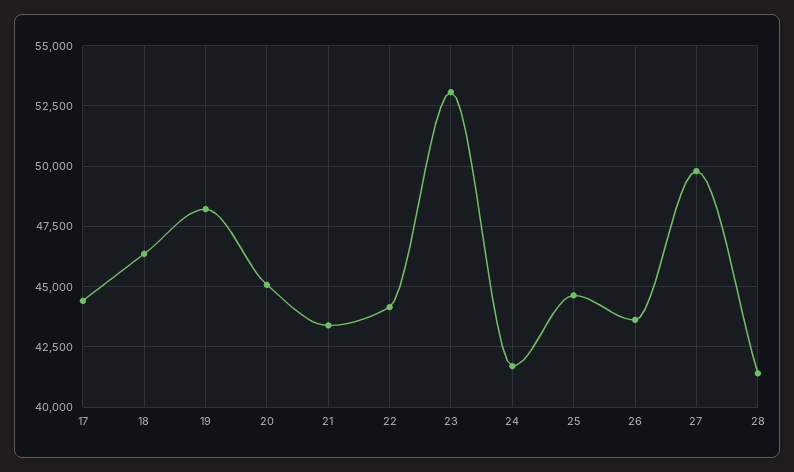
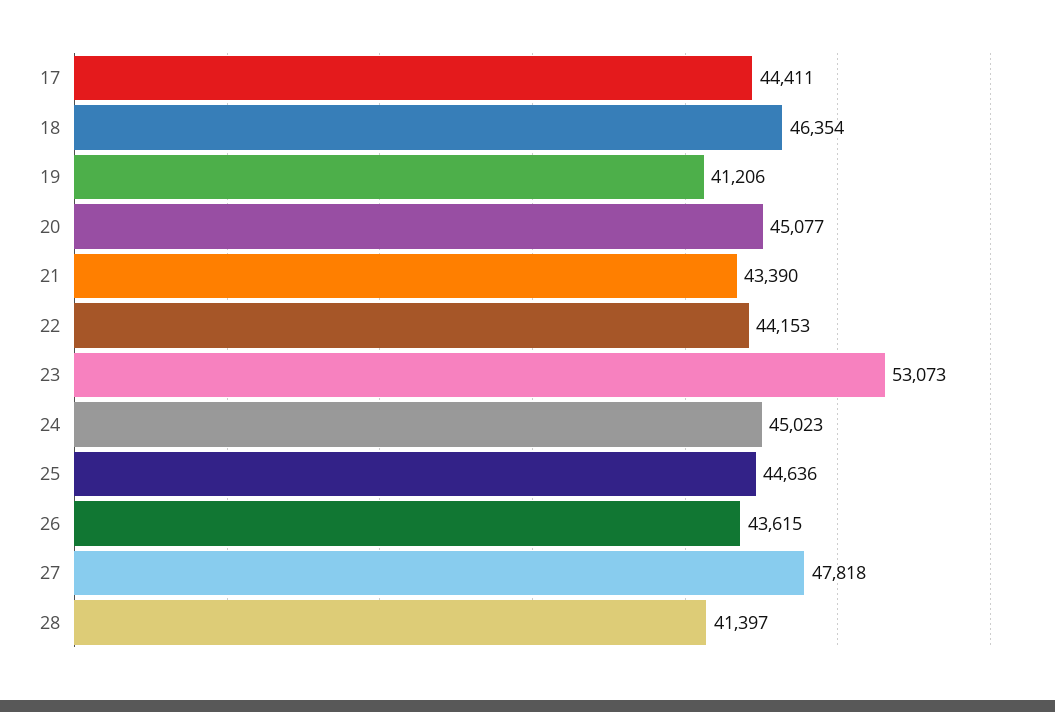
  {
    "17": 44411,
    "18": 46354,
-   "19": 48250,
+   "19": 41206,
    "20": 45077,
    "21": 43390,
    "22": 44153,
    "23": 53073,
-   "24": 41750,
+   "24": 45023,
    "25": 44636,
    "26": 43615,
-   "27": 49750,
+   "27": 47818,
    "28": 41397
  }

